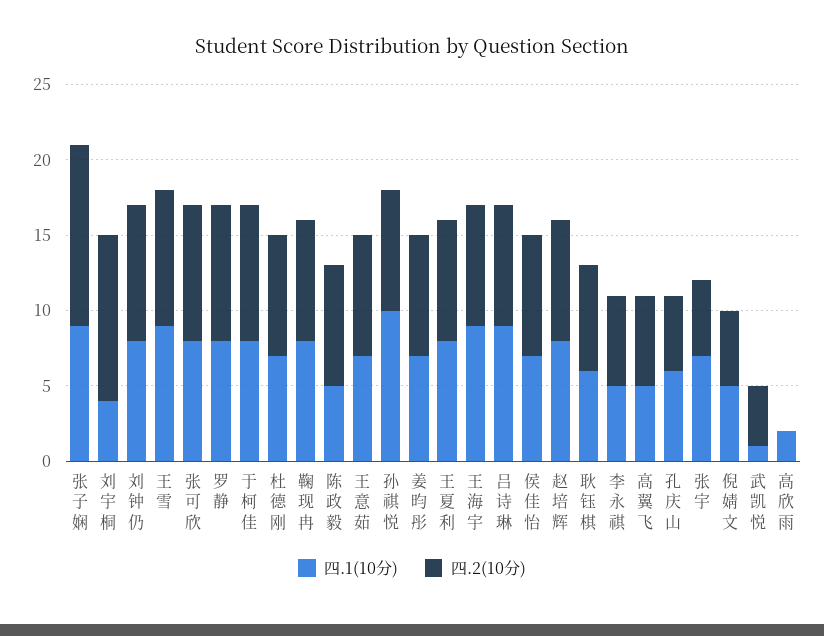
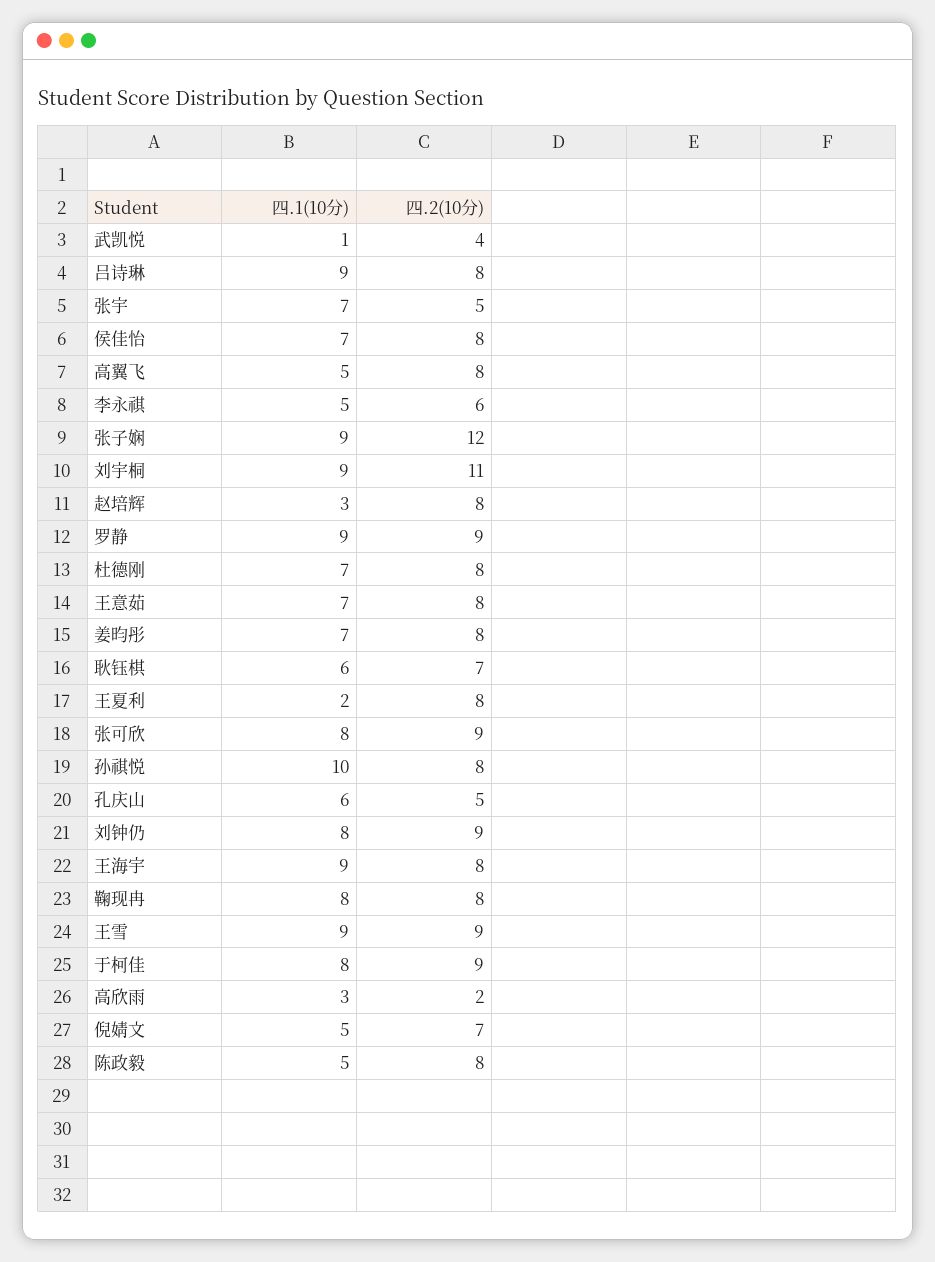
  {
    "四.1(10分)": {
      "张子娴": 9,
-     "刘宇桐": 4,
+     "刘宇桐": 9,
      "刘钟仍": 8,
      "王雪": 9,
      "张可欣": 8,
-     "罗静": 8,
+     "罗静": 9,
      "于柯佳": 8,
      "杜德刚": 7,
      "鞠现冉": 8,
      "陈政毅": 5,
      "王意茹": 7,
      "孙祺悦": 10,
      "姜昀彤": 7,
-     "王夏利": 8,
+     "王夏利": 2,
      "王海宇": 9,
      "吕诗琳": 9,
      "侯佳怡": 7,
-     "赵培辉": 8,
+     "赵培辉": 3,
      "耿钰棋": 6,
      "李永祺": 5,
      "高翼飞": 5,
      "孔庆山": 6,
      "张宇": 7,
      "倪婧文": 5,
      "武凯悦": 1,
-     "高欣雨": 2
+     "高欣雨": 3
    },
    "四.2(10分)": {
      "张子娴": 12,
      "刘宇桐": 11,
      "刘钟仍": 9,
      "王雪": 9,
      "张可欣": 9,
      "罗静": 9,
      "于柯佳": 9,
      "杜德刚": 8,
      "鞠现冉": 8,
      "陈政毅": 8,
      "王意茹": 8,
      "孙祺悦": 8,
      "姜昀彤": 8,
      "王夏利": 8,
      "王海宇": 8,
      "吕诗琳": 8,
      "侯佳怡": 8,
      "赵培辉": 8,
      "耿钰棋": 7,
      "李永祺": 6,
-     "高翼飞": 6,
+     "高翼飞": 8,
      "孔庆山": 5,
      "张宇": 5,
-     "倪婧文": 5,
+     "倪婧文": 7,
      "武凯悦": 4,
-     "高欣雨": 0
+     "高欣雨": 2
    }
  }

